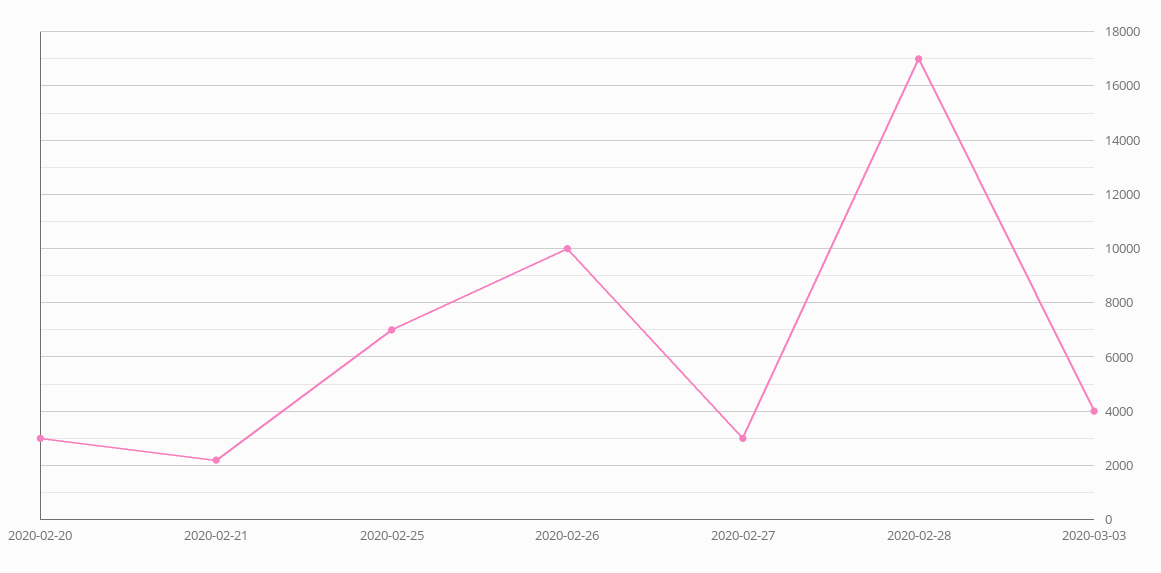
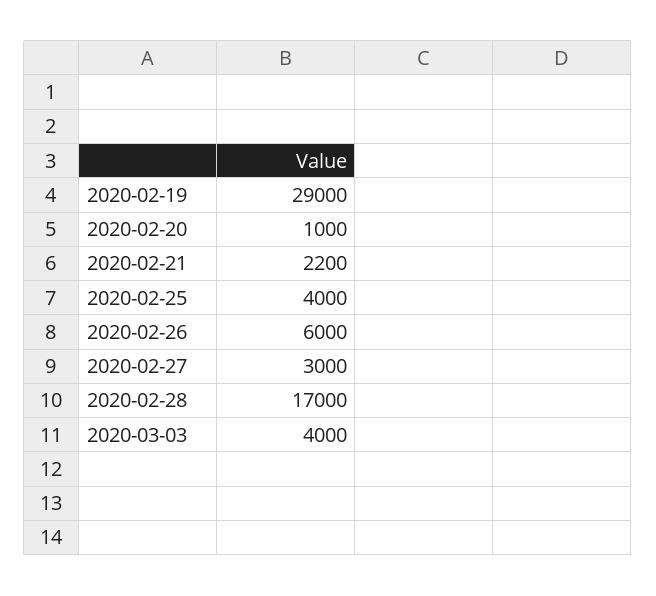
  {
-   "2020-02-20": 3000,
+   "2020-02-20": 1000,
    "2020-02-21": 2200,
-   "2020-02-25": 7000,
+   "2020-02-25": 4000,
-   "2020-02-26": 10000,
+   "2020-02-26": 6000,
    "2020-02-27": 3000,
    "2020-02-28": 17000,
-   "2020-03-03": 4000
+   "2020-03-03": 4000,
+   "2020-02-19": 29000
  }

